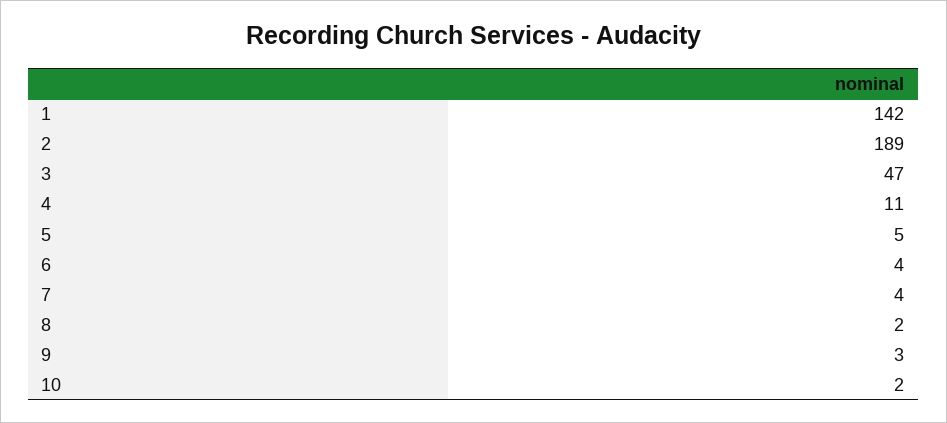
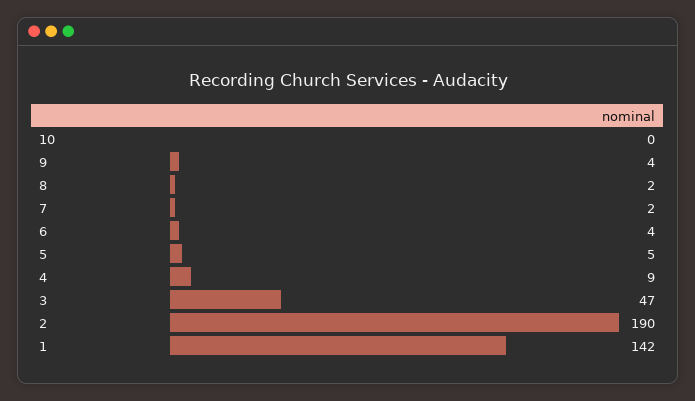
  {
    "1": 142,
-   "2": 189,
+   "2": 190,
    "3": 47,
-   "4": 11,
+   "4": 9,
    "5": 5,
    "6": 4,
-   "7": 4,
+   "7": 2,
    "8": 2,
-   "9": 3,
+   "9": 4,
-   "10": 2
+   "10": 0
  }

